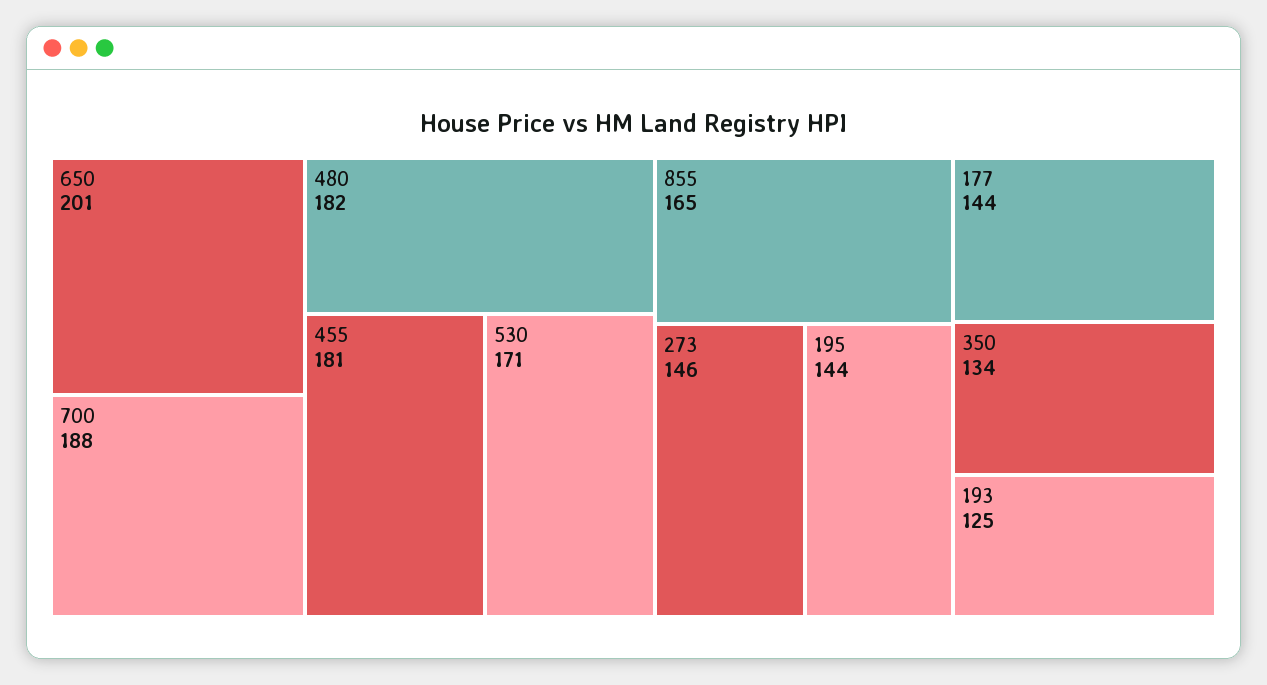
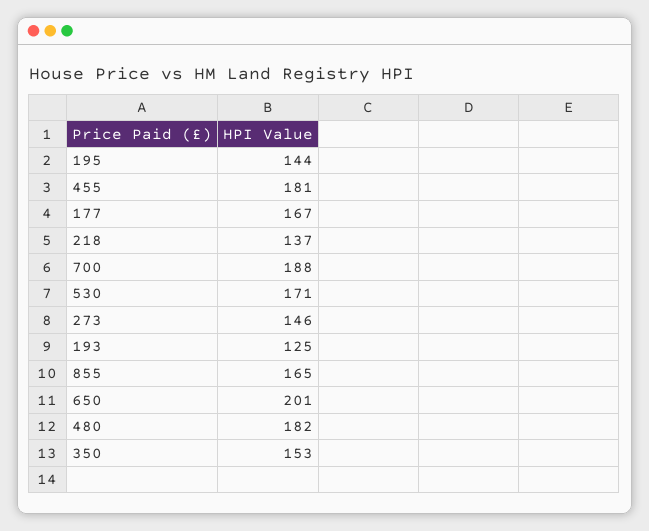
  {
    "650": 201,
    "700": 188,
    "480": 182,
    "455": 181,
    "530": 171,
    "855": 165,
    "273": 146,
    "195": 144,
-   "177": 144,
+   "177": 167,
-   "350": 134,
+   "350": 153,
-   "193": 125
+   "193": 125,
+   "218": 137
  }

